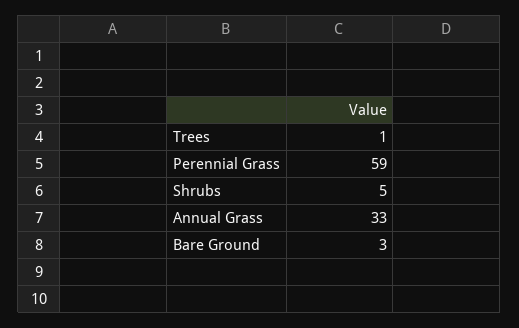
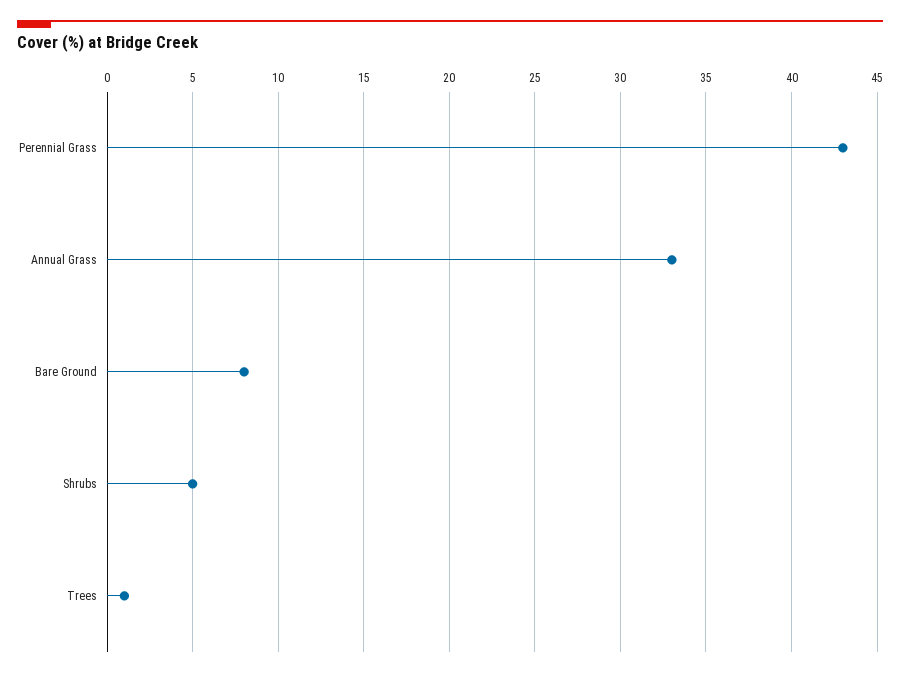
  {
    "Trees": 1,
-   "Perennial Grass": 59,
+   "Perennial Grass": 43,
    "Shrubs": 5,
    "Annual Grass": 33,
-   "Bare Ground": 3
+   "Bare Ground": 8
  }

